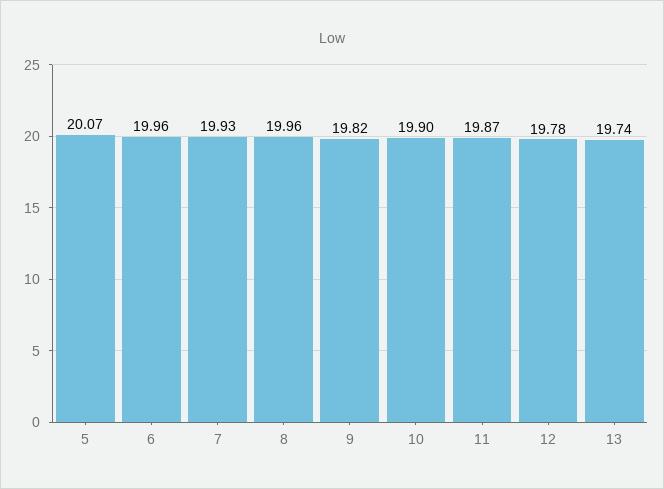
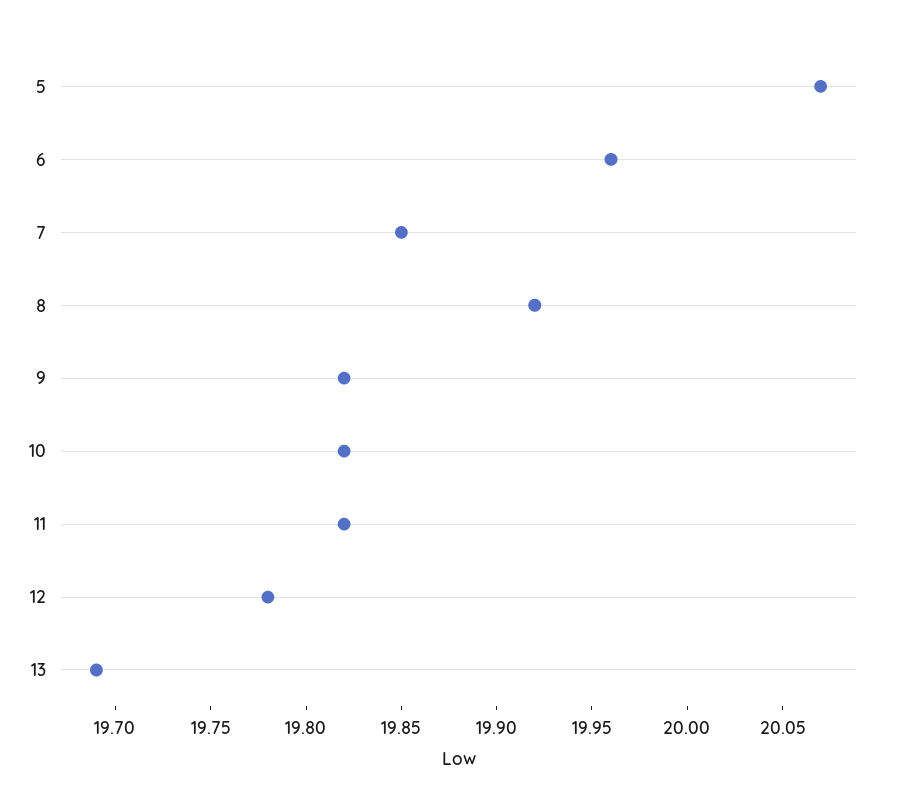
  {
    "5": 20.07,
    "6": 19.96,
-   "7": 19.93,
+   "7": 19.85,
-   "8": 19.96,
+   "8": 19.92,
    "9": 19.82,
-   "10": 19.9,
+   "10": 19.82,
-   "11": 19.87,
+   "11": 19.82,
    "12": 19.78,
-   "13": 19.74
+   "13": 19.69
  }

